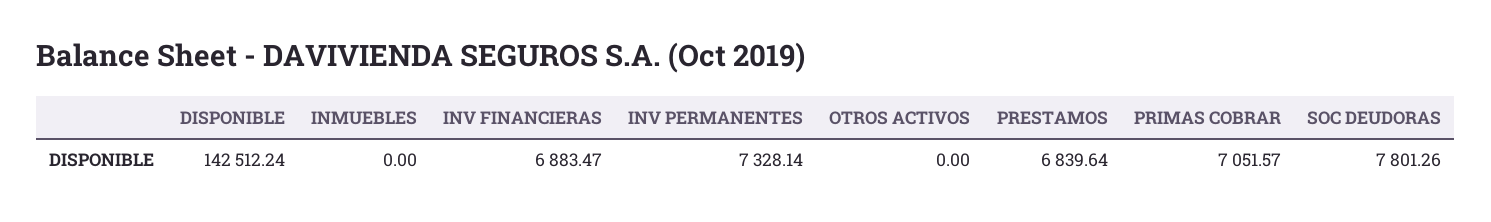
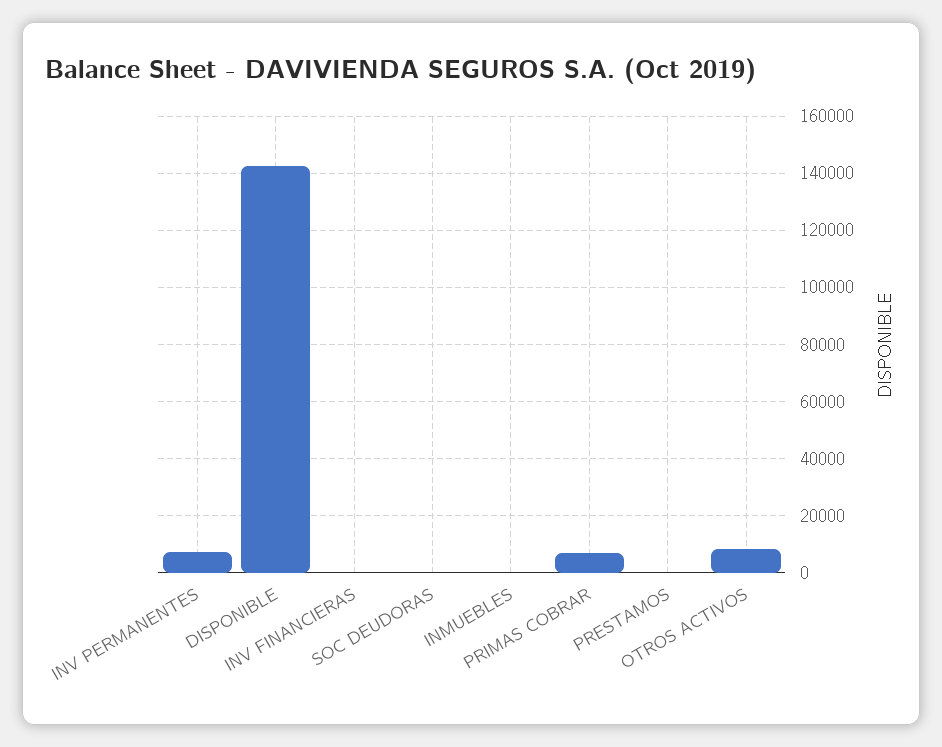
  {
    "DISPONIBLE": 142512.24,
    "INMUEBLES": 0,
-   "INV FINANCIERAS": 6883.47,
+   "INV FINANCIERAS": 0,
    "INV PERMANENTES": 7328.14,
-   "OTROS ACTIVOS": 0,
+   "OTROS ACTIVOS": 7500,
-   "PRESTAMOS": 6839.64,
+   "PRESTAMOS": 0,
    "PRIMAS COBRAR": 7051.57,
-   "SOC DEUDORAS": 7801.26
+   "SOC DEUDORAS": 0
  }

